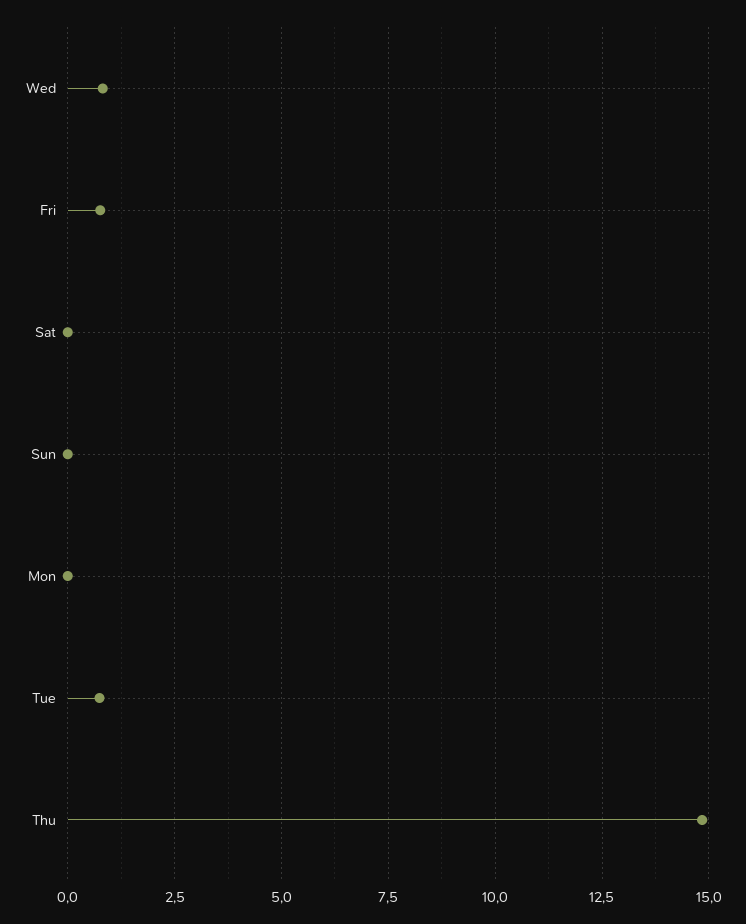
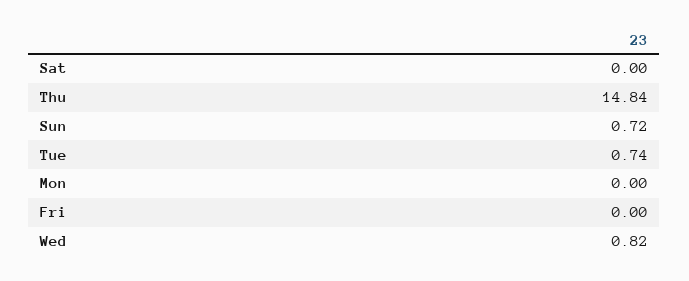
  {
    "Wed": 0.82,
-   "Fri": 0.75,
+   "Fri": 0,
    "Sat": 0,
-   "Sun": 0,
+   "Sun": 0.72,
    "Mon": 0,
    "Tue": 0.74,
    "Thu": 14.84
  }

